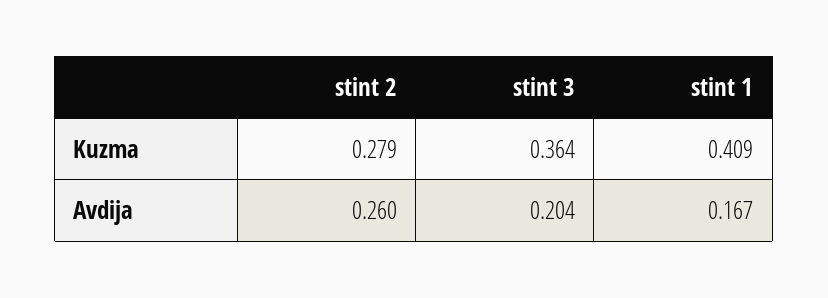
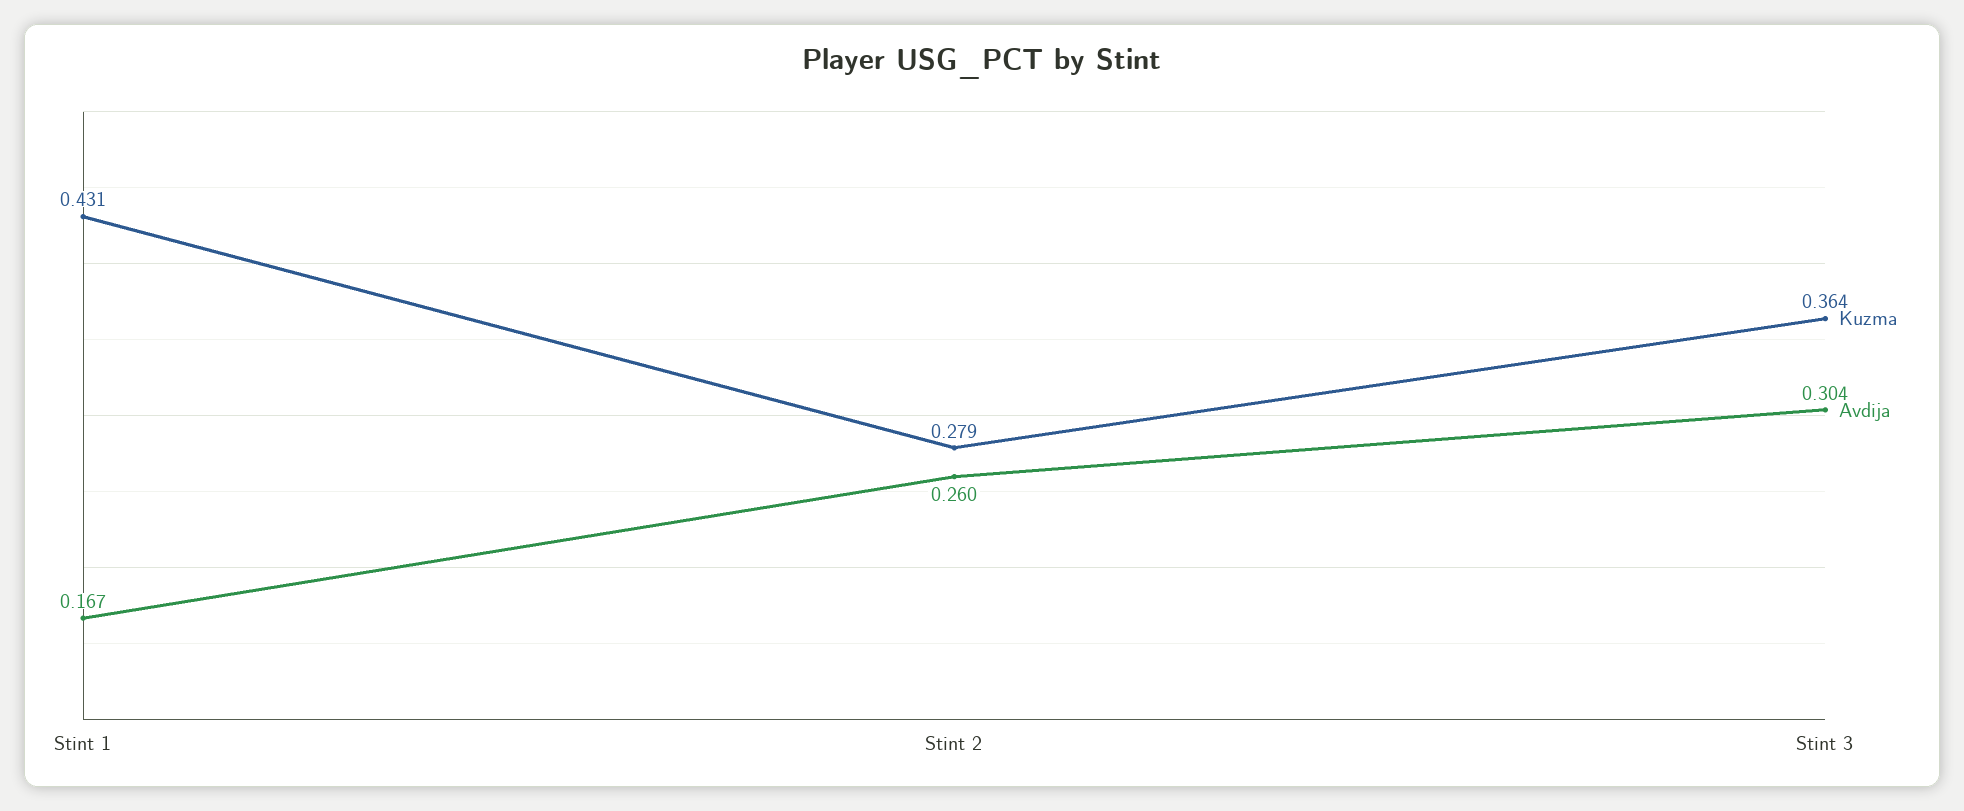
  {
    "Kuzma": {
      "stint 2": 0.279,
      "stint 3": 0.364,
-     "stint 1": 0.409
+     "stint 1": 0.431
    },
    "Avdija": {
      "stint 2": 0.26,
-     "stint 3": 0.204,
+     "stint 3": 0.304,
      "stint 1": 0.167
    }
  }

